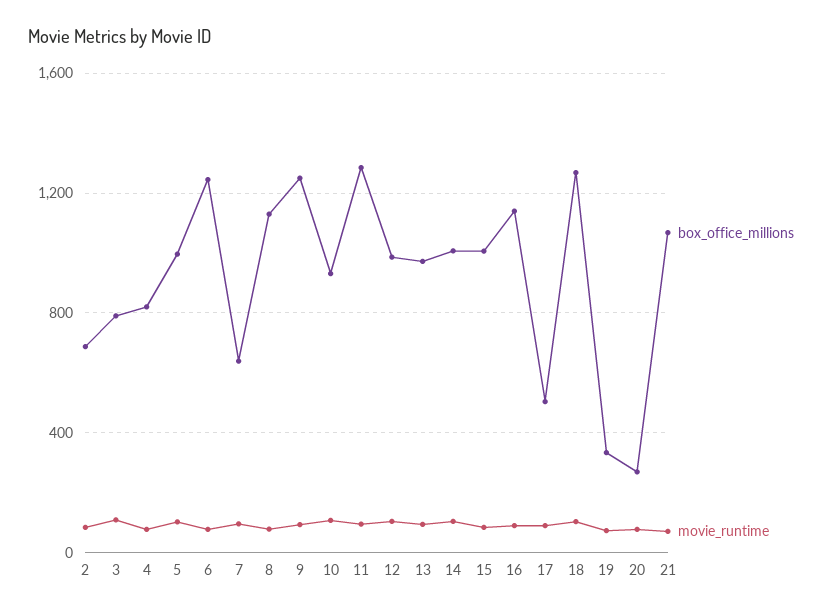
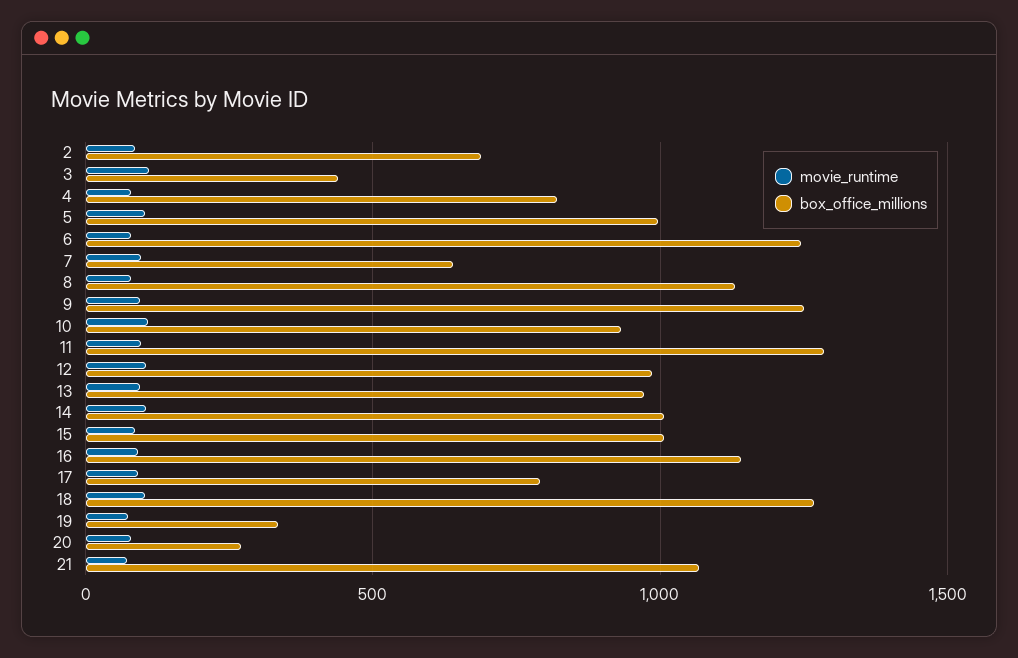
  {
    "box_office_millions": {
      "2": 700,
-     "3": 800,
+     "3": 450,
      "4": 800,
      "5": 1000,
      "6": 1250,
      "7": 650,
      "8": 1150,
      "9": 1250,
      "10": 950,
      "11": 1300,
      "12": 1000,
      "13": 950,
      "14": 1000,
      "15": 1000,
      "16": 1150,
-     "17": 500,
+     "17": 800,
      "18": 1250,
      "19": 350,
      "20": 250,
      "21": 1050
    },
    "movie_runtime": {
      "2": 100,
      "3": 100,
      "4": 100,
      "5": 100,
      "6": 100,
      "7": 100,
      "8": 100,
      "9": 100,
      "10": 100,
      "11": 100,
      "12": 100,
      "13": 100,
      "14": 100,
      "15": 100,
      "16": 100,
      "17": 100,
      "18": 100,
      "19": 50,
      "20": 100,
      "21": 50
    }
  }

